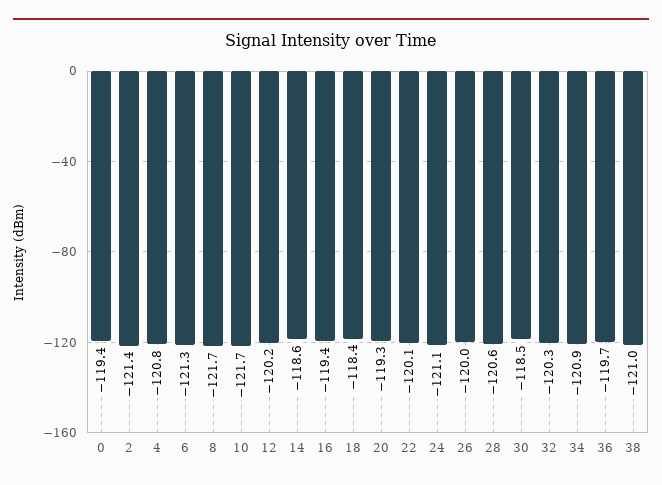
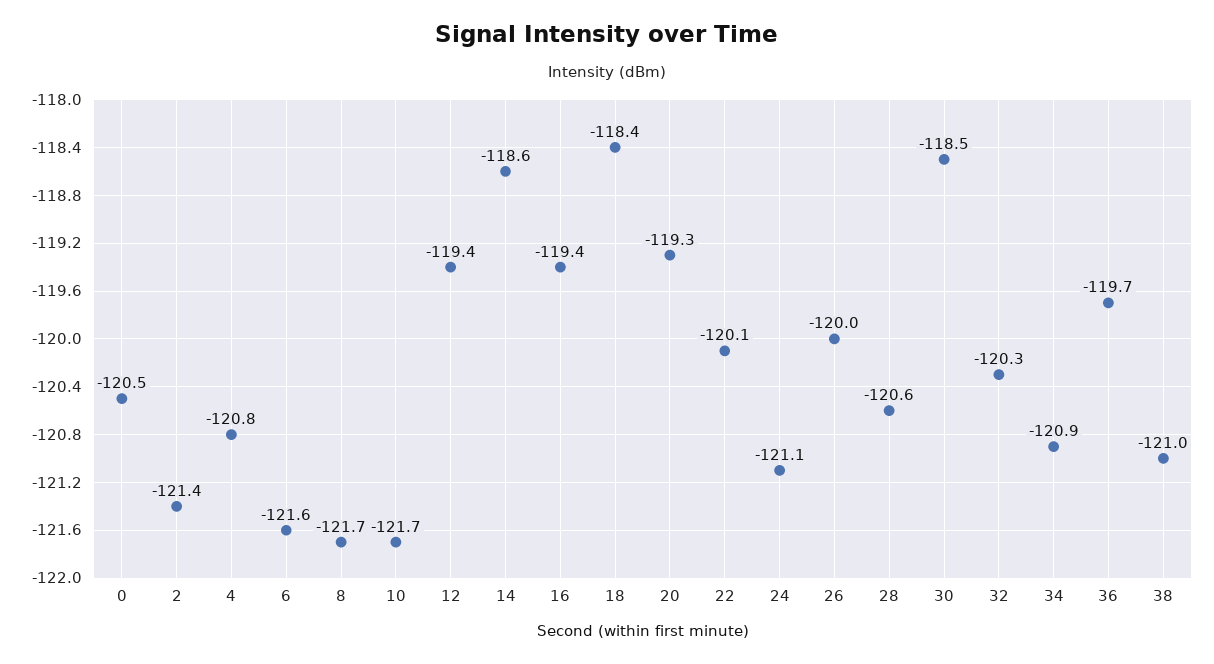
  {
-   "0": -119.4,
+   "0": -120.5,
    "2": -121.4,
    "4": -120.8,
-   "6": -121.3,
+   "6": -121.6,
    "8": -121.7,
    "10": -121.7,
-   "12": -120.2,
+   "12": -119.4,
    "14": -118.6,
    "16": -119.4,
    "18": -118.4,
    "20": -119.3,
    "22": -120.1,
    "24": -121.1,
    "26": -120,
    "28": -120.6,
    "30": -118.5,
    "32": -120.3,
    "34": -120.9,
    "36": -119.7,
    "38": -121
  }

